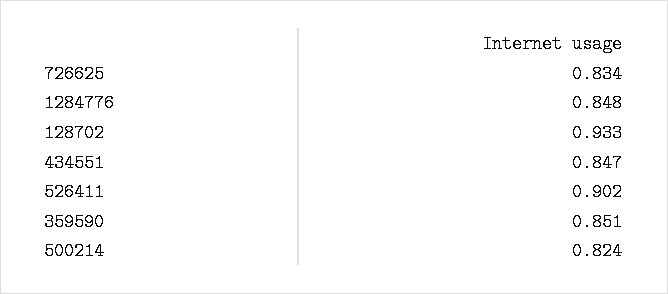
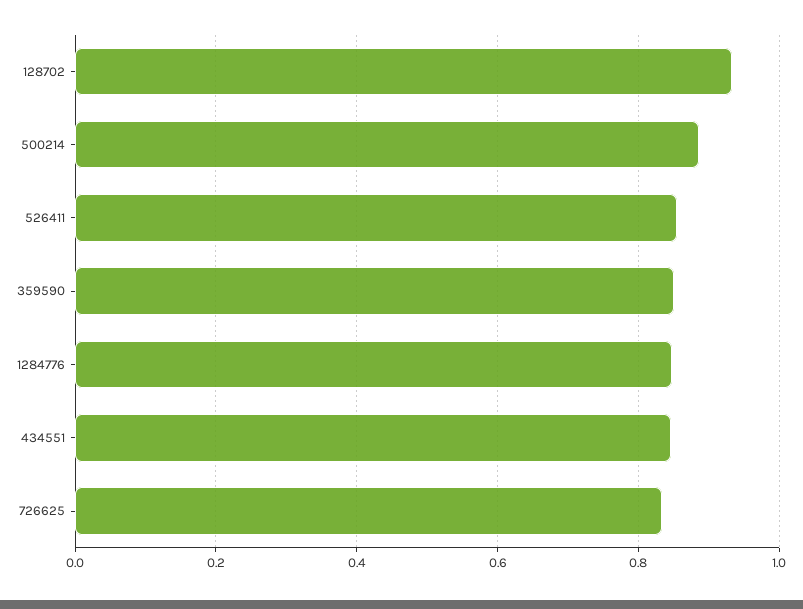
  {
    "726625": 0.834,
    "1284776": 0.848,
    "128702": 0.933,
    "434551": 0.847,
-   "526411": 0.902,
+   "526411": 0.86,
    "359590": 0.851,
-   "500214": 0.824
+   "500214": 0.88
  }

